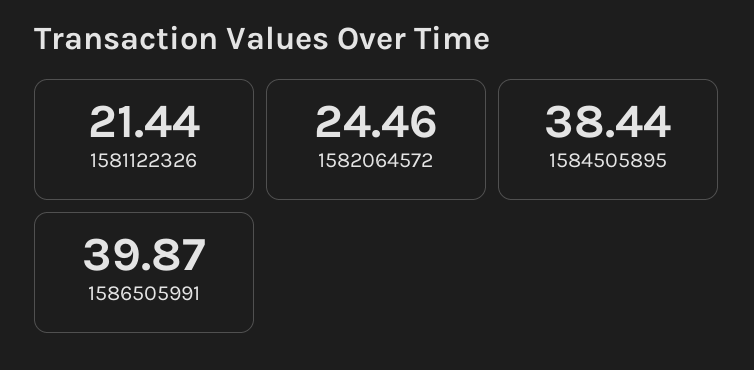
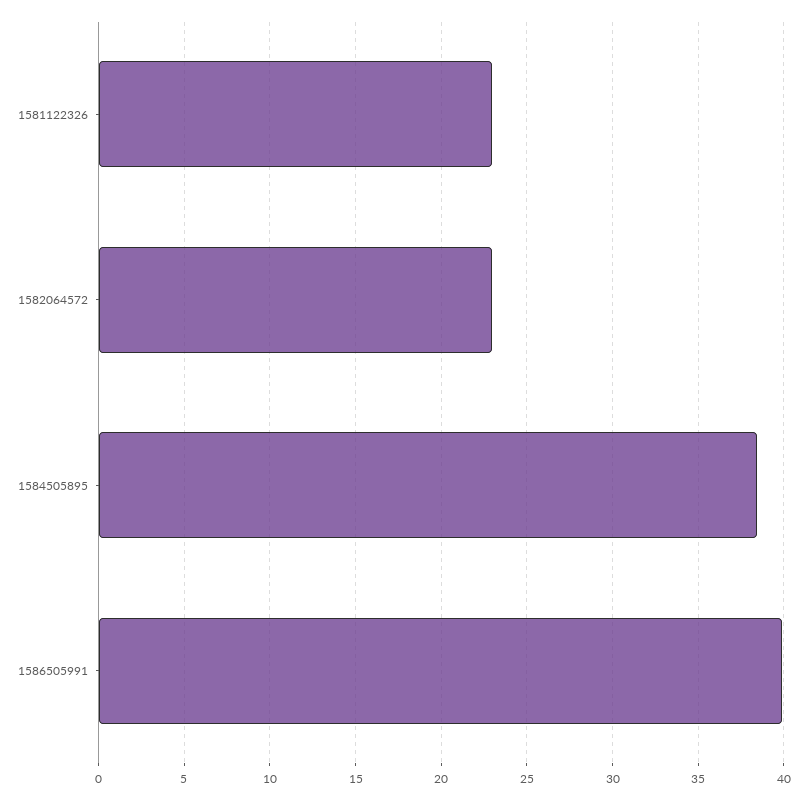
  {
-   "1581122326": 21.44,
+   "1581122326": 23,
-   "1582064572": 24.46,
+   "1582064572": 23,
    "1584505895": 38.44,
    "1586505991": 39.87
  }

